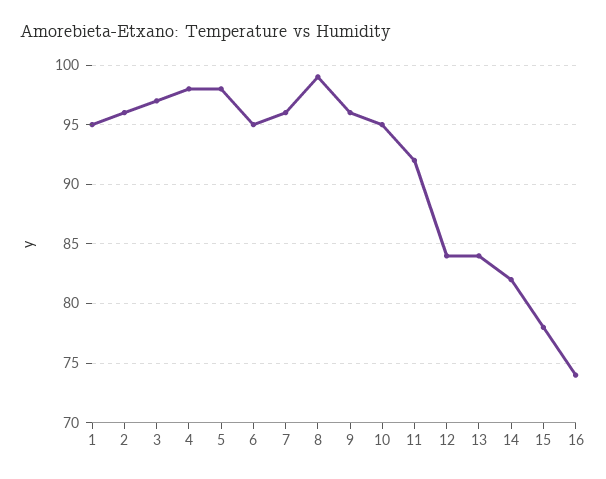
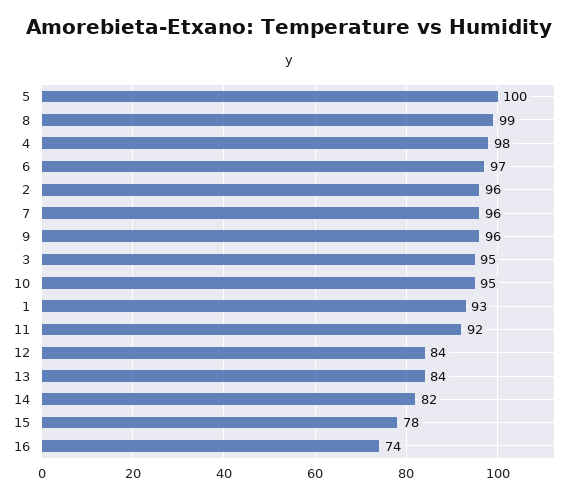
  {
-   "1": 95,
+   "1": 93,
    "2": 96,
-   "3": 97,
+   "3": 95,
    "4": 98,
-   "5": 98,
+   "5": 100,
-   "6": 95,
+   "6": 97,
    "7": 96,
    "8": 99,
    "9": 96,
    "10": 95,
    "11": 92,
    "12": 84,
    "13": 84,
    "14": 82,
    "15": 78,
    "16": 74
  }

